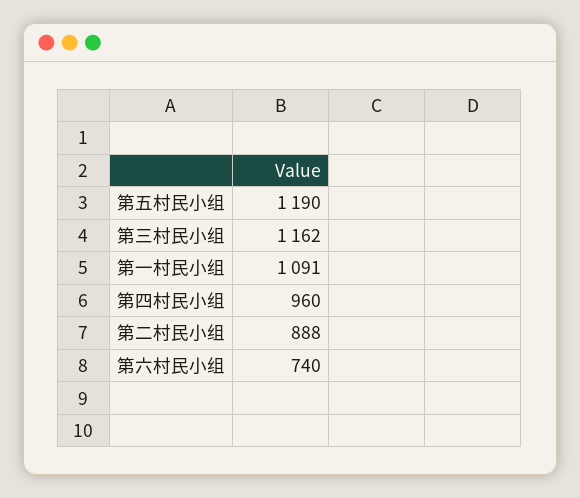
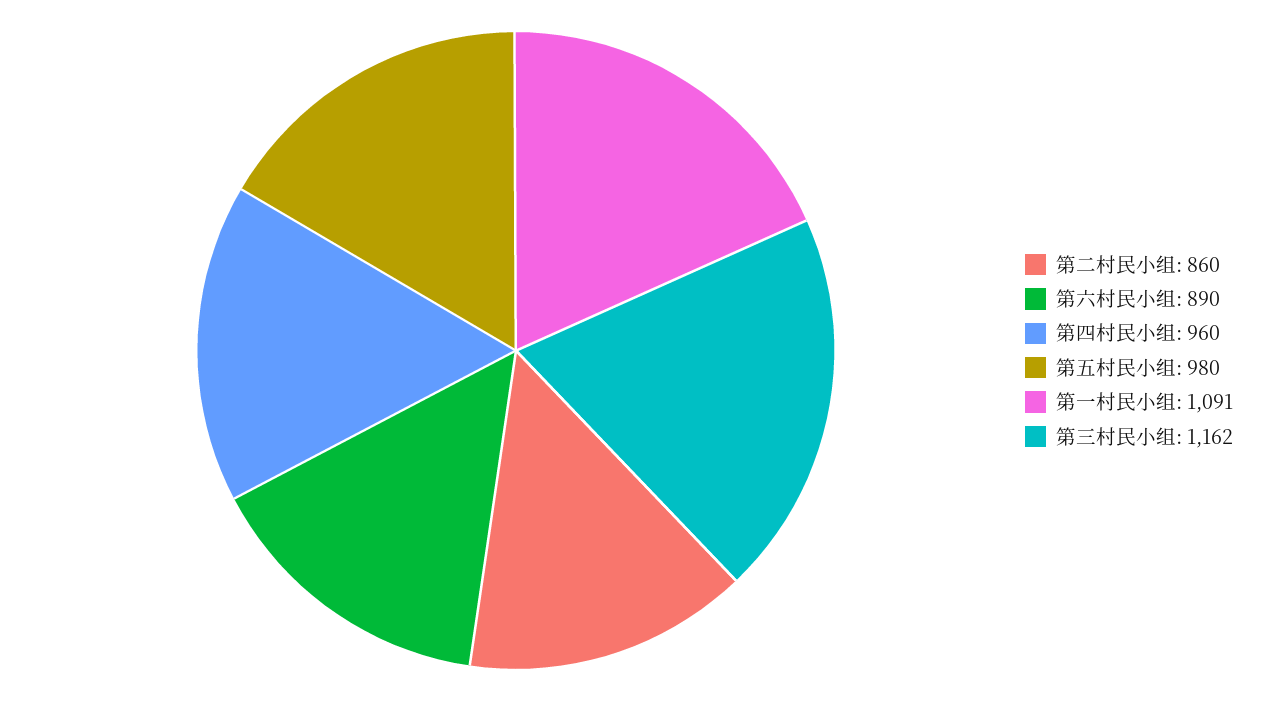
  {
-   "第五村民小组": 1190,
+   "第五村民小组": 980,
    "第三村民小组": 1162,
    "第一村民小组": 1091,
    "第四村民小组": 960,
-   "第二村民小组": 888,
+   "第二村民小组": 860,
-   "第六村民小组": 740
+   "第六村民小组": 890
  }

